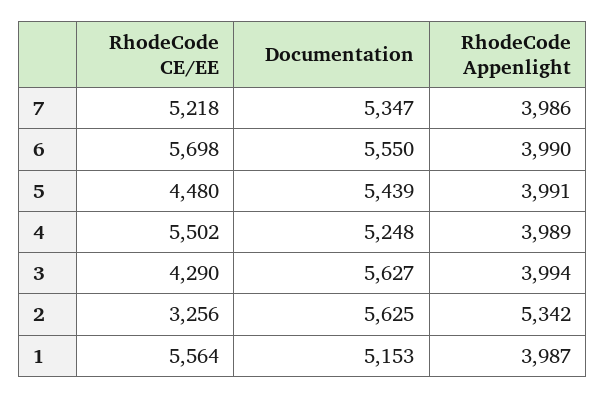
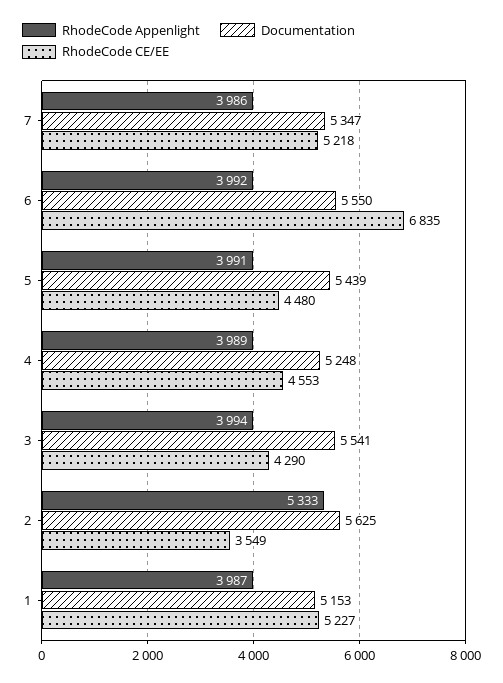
  {
    "RhodeCode CE/EE": {
      "7": 5218,
-     "6": 5698,
+     "6": 6835,
      "5": 4480,
-     "4": 5502,
+     "4": 4553,
      "3": 4290,
-     "2": 3256,
+     "2": 3549,
-     "1": 5564
+     "1": 5227
    },
    "Documentation": {
      "7": 5347,
      "6": 5550,
      "5": 5439,
      "4": 5248,
-     "3": 5627,
+     "3": 5541,
      "2": 5625,
      "1": 5153
    },
    "RhodeCode Appenlight": {
      "7": 3986,
-     "6": 3990,
+     "6": 3992,
      "5": 3991,
      "4": 3989,
      "3": 3994,
-     "2": 5342,
+     "2": 5333,
      "1": 3987
    }
  }

